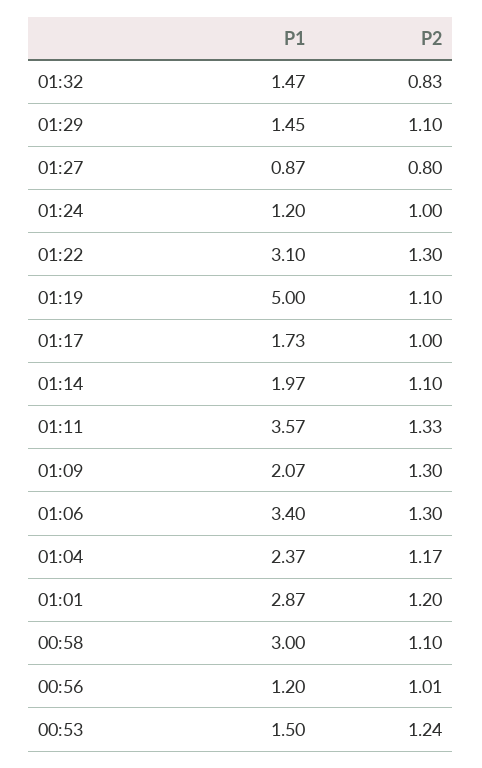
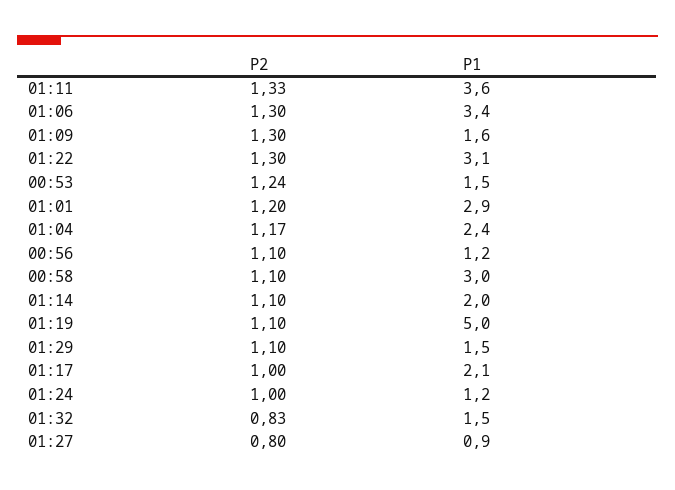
  {
    "P1": {
      "01:32": 1.47,
      "01:29": 1.45,
      "01:27": 0.87,
      "01:24": 1.2,
      "01:22": 3.1,
      "01:19": 5,
-     "01:17": 1.73,
+     "01:17": 2.1,
      "01:14": 1.97,
      "01:11": 3.57,
-     "01:09": 2.07,
+     "01:09": 1.6,
      "01:06": 3.4,
      "01:04": 2.37,
      "01:01": 2.87,
      "00:58": 3,
      "00:56": 1.2,
      "00:53": 1.5
    },
    "P2": {
      "01:32": 0.83,
      "01:29": 1.1,
      "01:27": 0.8,
      "01:24": 1,
      "01:22": 1.3,
      "01:19": 1.1,
      "01:17": 1,
      "01:14": 1.1,
      "01:11": 1.33,
      "01:09": 1.3,
      "01:06": 1.3,
      "01:04": 1.17,
      "01:01": 1.2,
      "00:58": 1.1,
-     "00:56": 1.01,
+     "00:56": 1.1,
      "00:53": 1.24
    }
  }

